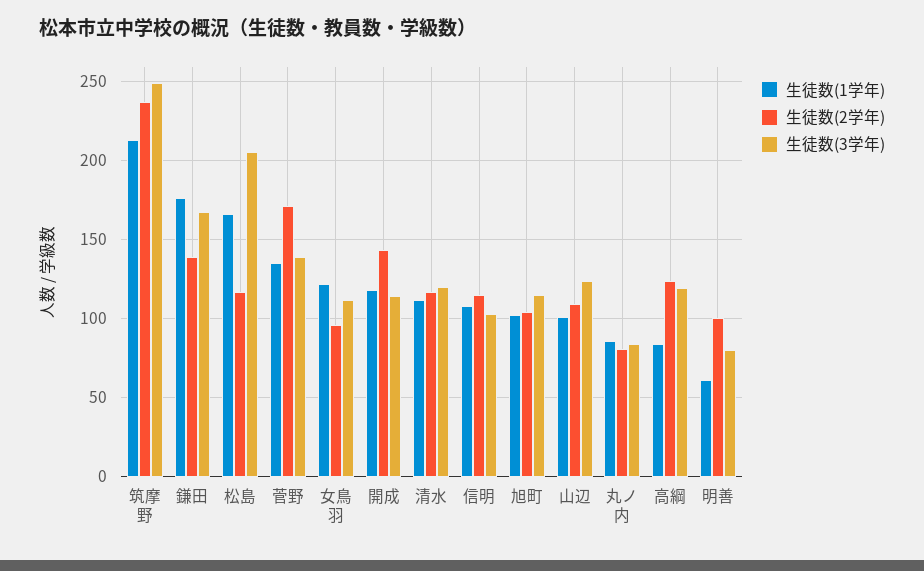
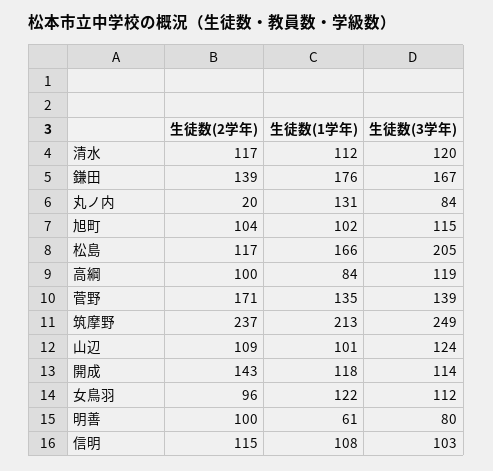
  {
    "生徒数(1学年)": {
      "筑摩野": 213,
      "鎌田": 176,
      "松島": 166,
      "菅野": 135,
      "女鳥羽": 122,
      "開成": 118,
      "清水": 112,
      "信明": 108,
      "旭町": 102,
      "山辺": 101,
-     "丸ノ内": 85,
+     "丸ノ内": 131,
      "高綱": 84,
      "明善": 61
    },
    "生徒数(2学年)": {
      "筑摩野": 237,
      "鎌田": 139,
      "松島": 117,
      "菅野": 171,
      "女鳥羽": 96,
      "開成": 143,
      "清水": 117,
      "信明": 115,
      "旭町": 104,
      "山辺": 109,
-     "丸ノ内": 80,
+     "丸ノ内": 20,
-     "高綱": 125,
+     "高綱": 100,
      "明善": 100
    },
    "生徒数(3学年)": {
      "筑摩野": 249,
      "鎌田": 167,
      "松島": 205,
      "菅野": 139,
      "女鳥羽": 112,
      "開成": 114,
      "清水": 120,
      "信明": 103,
      "旭町": 115,
      "山辺": 124,
      "丸ノ内": 84,
      "高綱": 119,
      "明善": 80
    }
  }

